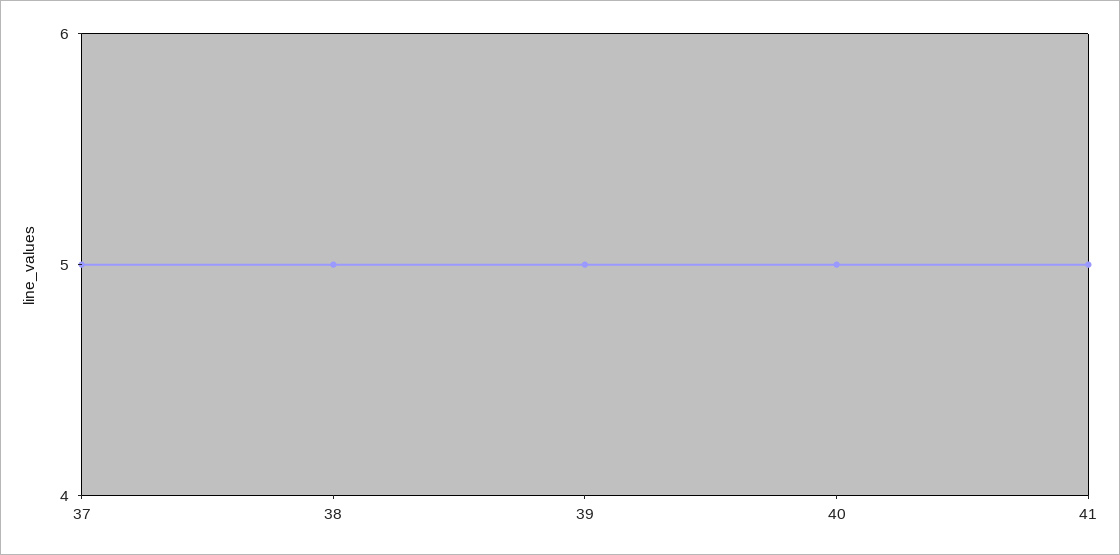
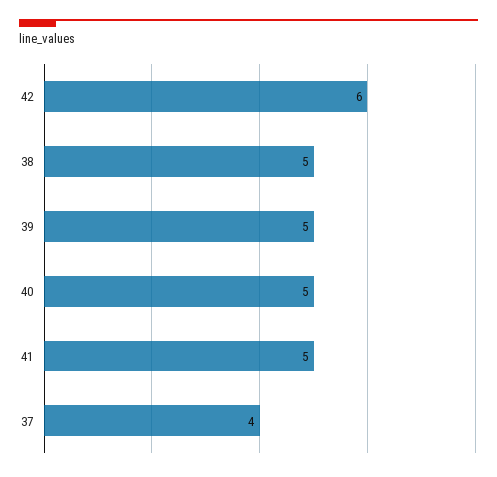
  {
-   "37": 5,
+   "37": 4,
    "38": 5,
    "39": 5,
    "40": 5,
-   "41": 5
+   "41": 5,
+   "42": 6
  }

